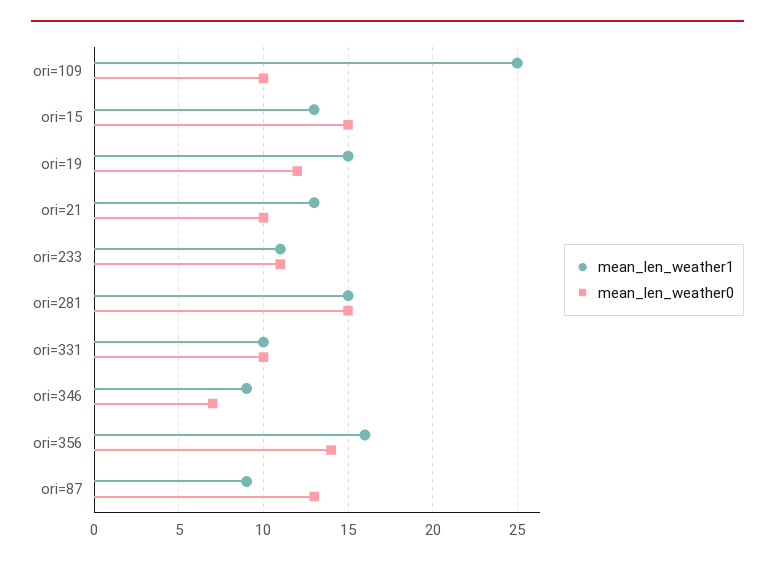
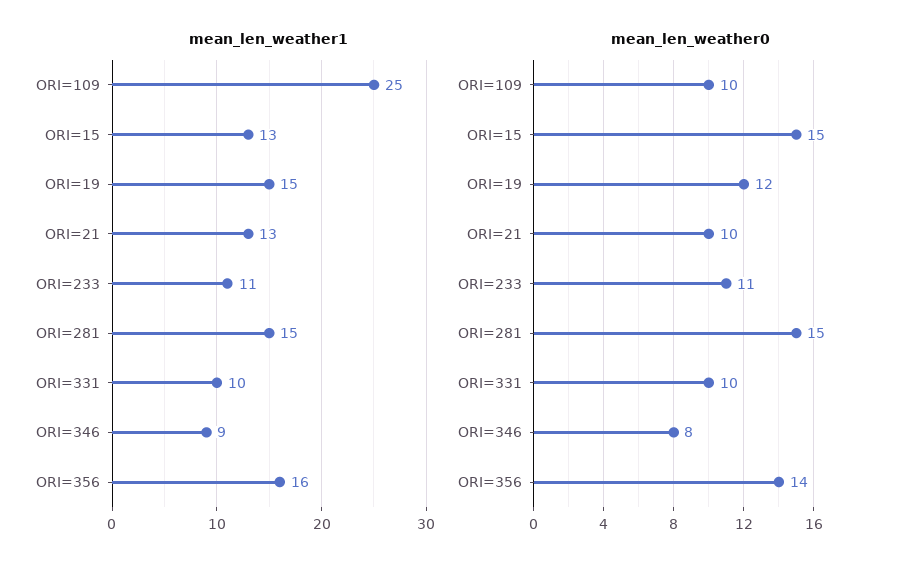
  {
    "mean_len_weather1": {
      "ori=109": 25,
      "ori=15": 13,
      "ori=19": 15,
      "ori=21": 13,
      "ori=233": 11,
      "ori=281": 15,
      "ori=331": 10,
      "ori=346": 9,
-     "ori=356": 16,
+     "ori=356": 16
-     "ori=87": 9
    },
    "mean_len_weather0": {
      "ori=109": 10,
      "ori=15": 15,
      "ori=19": 12,
      "ori=21": 10,
      "ori=233": 11,
      "ori=281": 15,
      "ori=331": 10,
-     "ori=346": 7,
+     "ori=346": 8,
-     "ori=356": 14,
+     "ori=356": 14
-     "ori=87": 13
    }
  }

